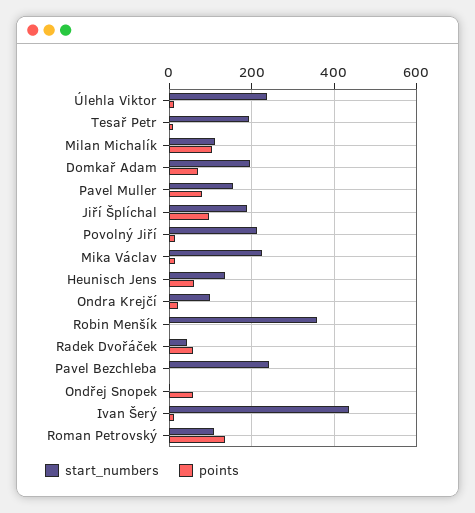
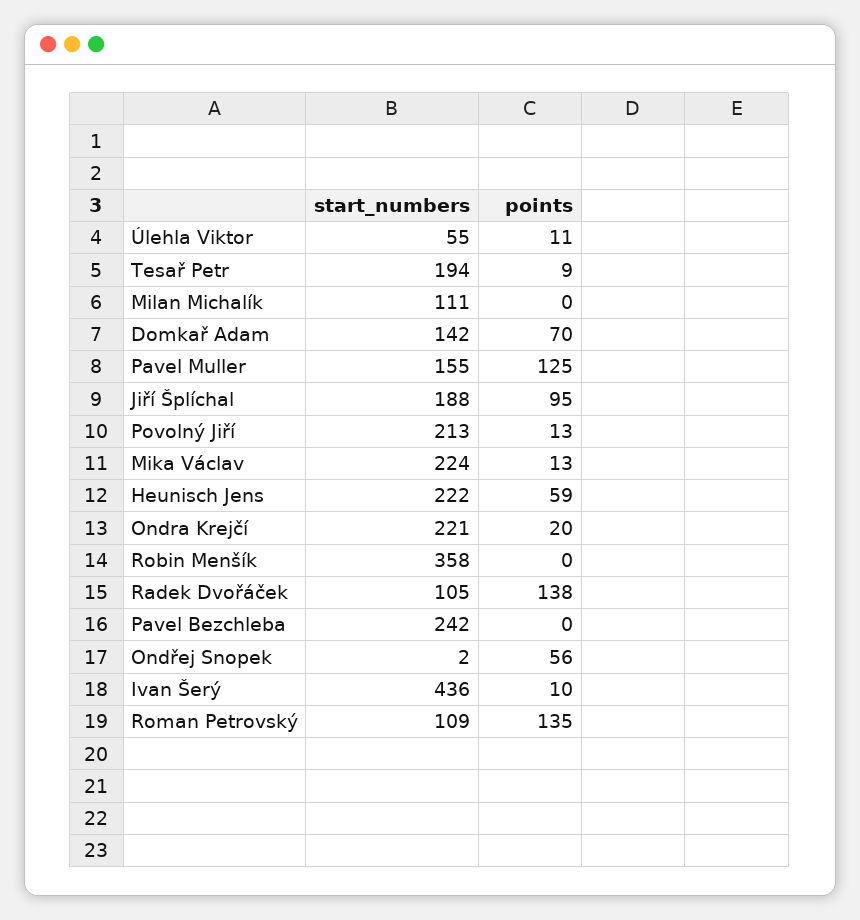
  {
    "start_numbers": {
-     "Úlehla Viktor": 240,
+     "Úlehla Viktor": 55,
      "Tesař Petr": 194,
      "Milan Michalík": 111,
-     "Domkař Adam": 200,
+     "Domkař Adam": 142,
      "Pavel Muller": 155,
      "Jiří Šplíchal": 188,
      "Povolný Jiří": 213,
      "Mika Václav": 224,
-     "Heunisch Jens": 140,
+     "Heunisch Jens": 222,
-     "Ondra Krejčí": 100,
+     "Ondra Krejčí": 221,
      "Robin Menšík": 358,
-     "Radek Dvořáček": 40,
+     "Radek Dvořáček": 105,
      "Pavel Bezchleba": 242,
      "Ondřej Snopek": 2,
      "Ivan Šerý": 436,
      "Roman Petrovský": 109
    },
    "points": {
      "Úlehla Viktor": 11,
      "Tesař Petr": 9,
-     "Milan Michalík": 100,
+     "Milan Michalík": 0,
      "Domkař Adam": 70,
-     "Pavel Muller": 80,
+     "Pavel Muller": 125,
      "Jiří Šplíchal": 95,
      "Povolný Jiří": 13,
      "Mika Václav": 13,
      "Heunisch Jens": 59,
      "Ondra Krejčí": 20,
      "Robin Menšík": 0,
-     "Radek Dvořáček": 60,
+     "Radek Dvořáček": 138,
      "Pavel Bezchleba": 0,
      "Ondřej Snopek": 56,
      "Ivan Šerý": 10,
      "Roman Petrovský": 135
    }
  }

